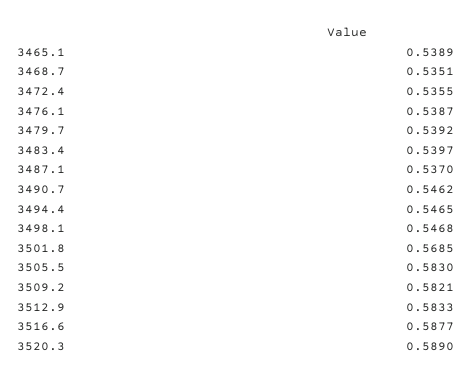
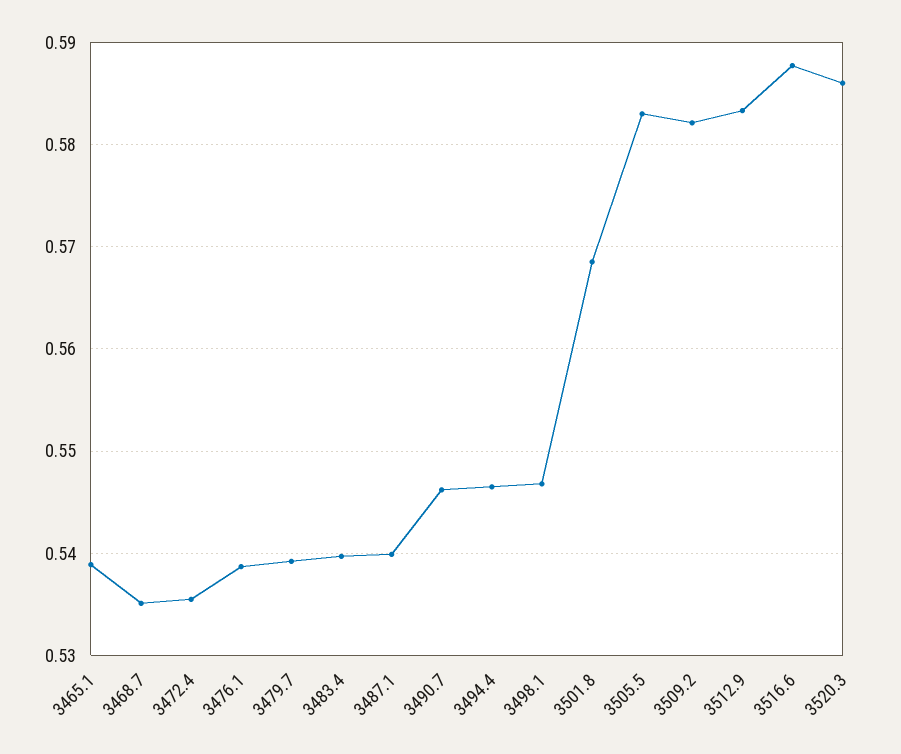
  {
    "3465.1": 0.5389,
    "3468.7": 0.5351,
    "3472.4": 0.5355,
    "3476.1": 0.5387,
    "3479.7": 0.5392,
    "3483.4": 0.5397,
-   "3487.1": 0.537,
+   "3487.1": 0.54,
    "3490.7": 0.5462,
    "3494.4": 0.5465,
    "3498.1": 0.5468,
    "3501.8": 0.5685,
    "3505.5": 0.583,
    "3509.2": 0.5821,
    "3512.9": 0.5833,
    "3516.6": 0.5877,
-   "3520.3": 0.589
+   "3520.3": 0.586
  }

